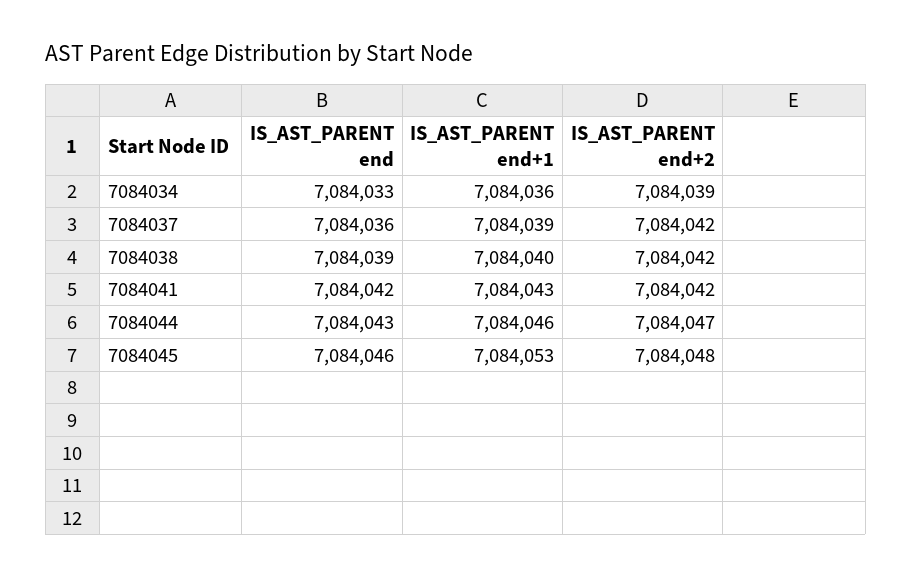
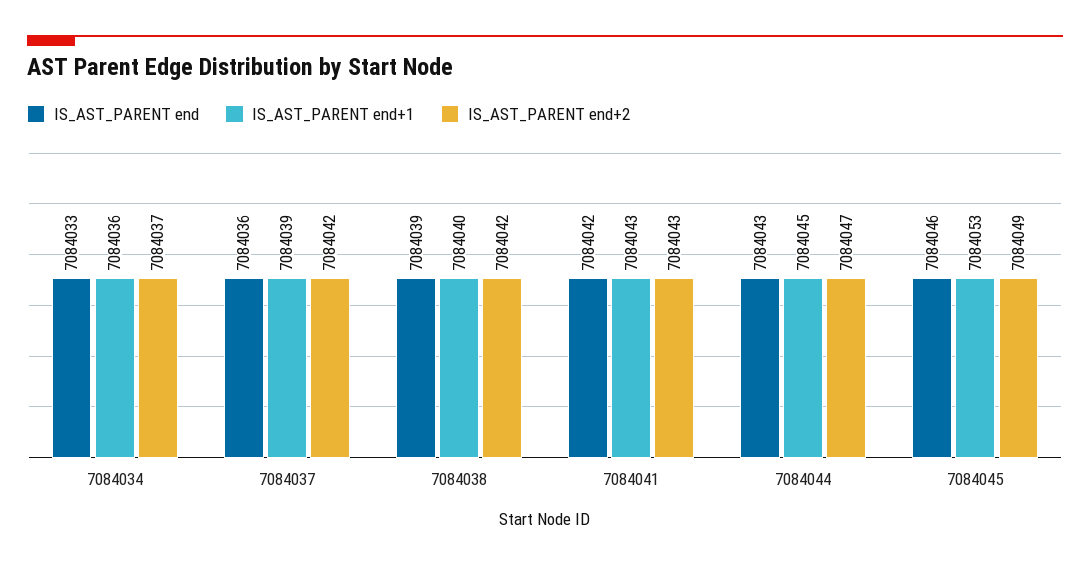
  {
    "IS_AST_PARENT end": {
      "7084034": 7084033,
      "7084037": 7084036,
      "7084038": 7084039,
      "7084041": 7084042,
      "7084044": 7084043,
      "7084045": 7084046
    },
    "IS_AST_PARENT end+1": {
      "7084034": 7084036,
      "7084037": 7084039,
      "7084038": 7084040,
      "7084041": 7084043,
-     "7084044": 7084046,
+     "7084044": 7084045,
      "7084045": 7084053
    },
    "IS_AST_PARENT end+2": {
-     "7084034": 7084039,
+     "7084034": 7084037,
      "7084037": 7084042,
      "7084038": 7084042,
-     "7084041": 7084042,
+     "7084041": 7084043,
      "7084044": 7084047,
-     "7084045": 7084048
+     "7084045": 7084049
    }
  }

